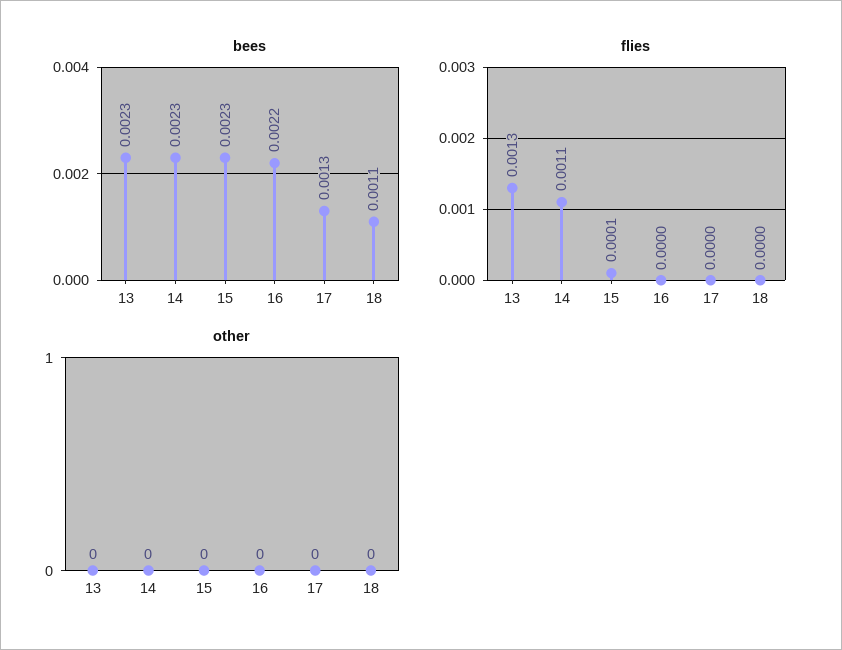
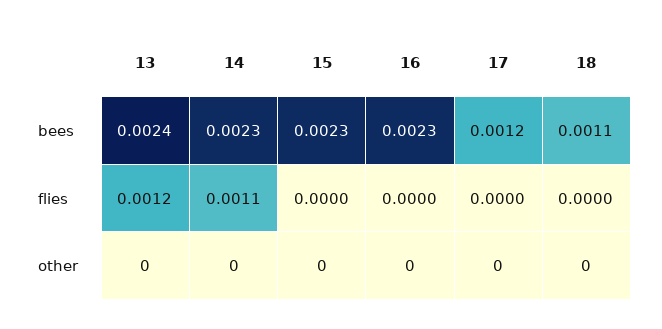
  {
    "bees": {
-     "13": 0.0023,
+     "13": 0.0024,
      "14": 0.0023,
      "15": 0.0023,
-     "16": 0.0022,
+     "16": 0.0023,
-     "17": 0.0013,
+     "17": 0.0012,
      "18": 0.0011
    },
    "flies": {
-     "13": 0.0013,
+     "13": 0.0012,
      "14": 0.0011,
-     "15": 0.0001,
+     "15": 0,
      "16": 0,
      "17": 0,
      "18": 0
    },
    "other": {
      "13": 0,
      "14": 0,
      "15": 0,
      "16": 0,
      "17": 0,
      "18": 0
    }
  }

